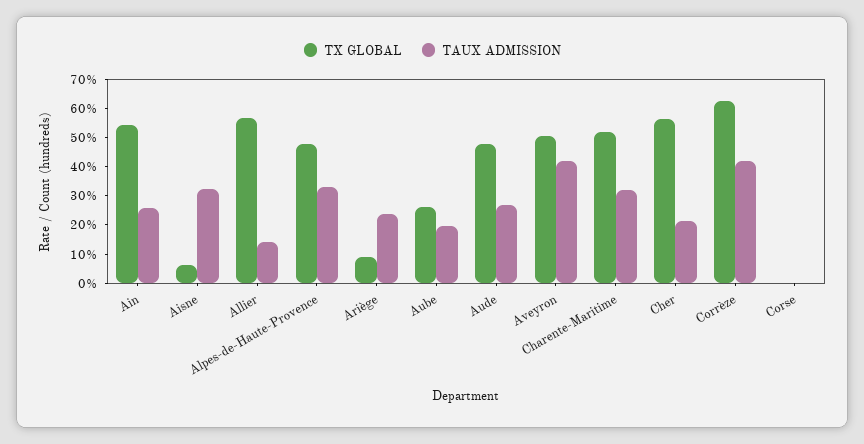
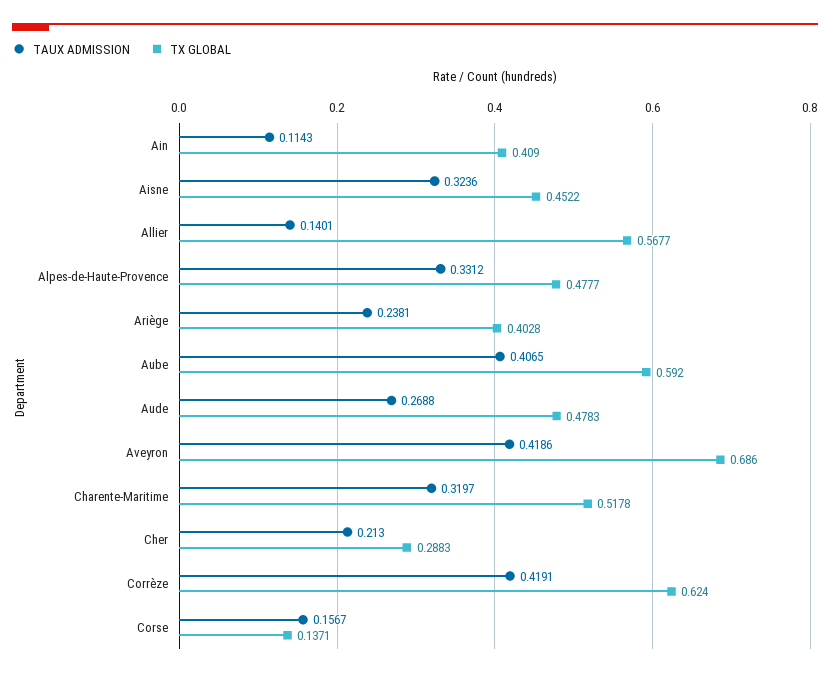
  {
    "TX GLOBAL": {
-     "Ain": 0.55,
+     "Ain": 0.409,
-     "Aisne": 0.05,
+     "Aisne": 0.4522,
      "Allier": 0.5677,
      "Alpes-de-Haute-Provence": 0.4777,
-     "Ariège": 0.1,
+     "Ariège": 0.4028,
-     "Aube": 0.25,
+     "Aube": 0.592,
      "Aude": 0.4783,
-     "Aveyron": 0.5,
+     "Aveyron": 0.686,
      "Charente-Maritime": 0.5178,
-     "Cher": 0.55,
+     "Cher": 0.2883,
      "Corrèze": 0.624,
-     "Corse": 0
+     "Corse": 0.1371
    },
    "TAUX ADMISSION": {
-     "Ain": 0.25,
+     "Ain": 0.1143,
      "Aisne": 0.3236,
      "Allier": 0.1401,
      "Alpes-de-Haute-Provence": 0.3312,
      "Ariège": 0.2381,
-     "Aube": 0.2,
+     "Aube": 0.4065,
      "Aude": 0.2688,
      "Aveyron": 0.4186,
      "Charente-Maritime": 0.3197,
      "Cher": 0.213,
      "Corrèze": 0.4191,
-     "Corse": 0
+     "Corse": 0.1567
    }
  }

